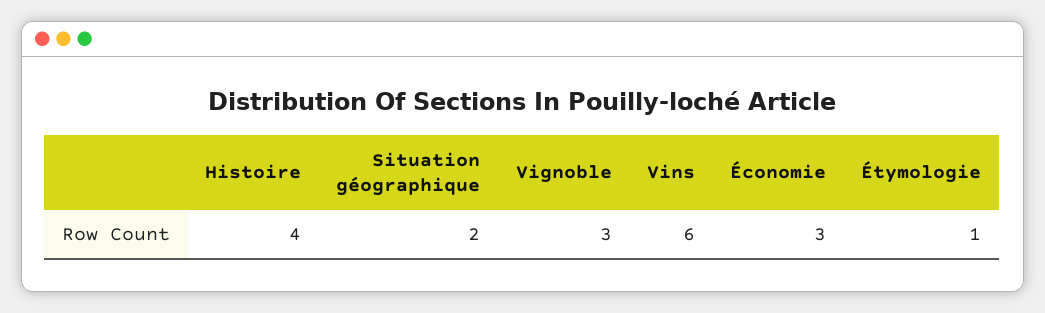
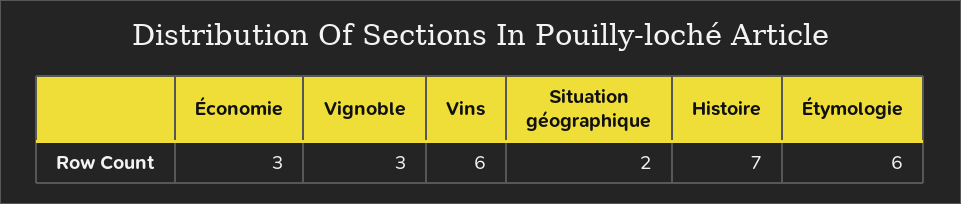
  {
-   "Histoire": 4,
+   "Histoire": 7,
    "Situation géographique": 2,
    "Vignoble": 3,
    "Vins": 6,
    "Économie": 3,
-   "Étymologie": 1
+   "Étymologie": 6
  }

